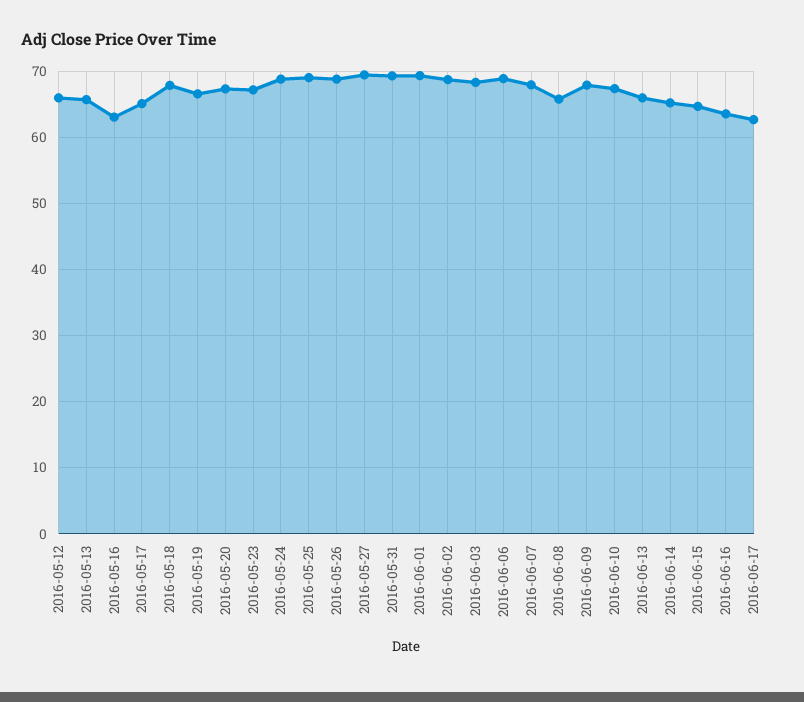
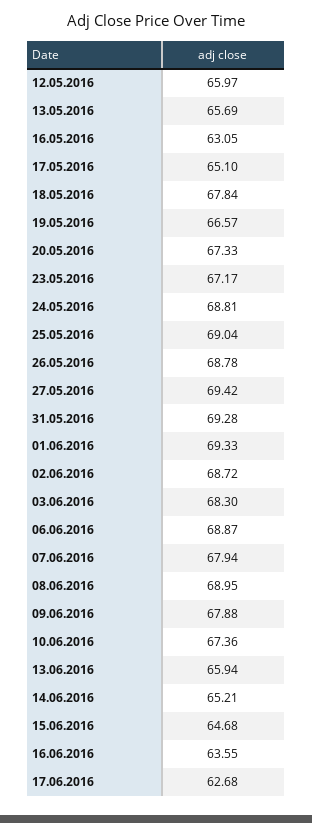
  {
    "2016-05-12": 65.97,
    "2016-05-13": 65.69,
    "2016-05-16": 63.05,
    "2016-05-17": 65.1,
    "2016-05-18": 67.84,
    "2016-05-19": 66.57,
    "2016-05-20": 67.33,
    "2016-05-23": 67.17,
    "2016-05-24": 68.81,
    "2016-05-25": 69.04,
    "2016-05-26": 68.78,
    "2016-05-27": 69.42,
    "2016-05-31": 69.28,
    "2016-06-01": 69.33,
    "2016-06-02": 68.72,
    "2016-06-03": 68.3,
    "2016-06-06": 68.87,
    "2016-06-07": 67.94,
-   "2016-06-08": 66,
+   "2016-06-08": 68.95,
    "2016-06-09": 67.88,
    "2016-06-10": 67.36,
    "2016-06-13": 65.94,
    "2016-06-14": 65.21,
    "2016-06-15": 64.68,
    "2016-06-16": 63.55,
    "2016-06-17": 62.68
  }

